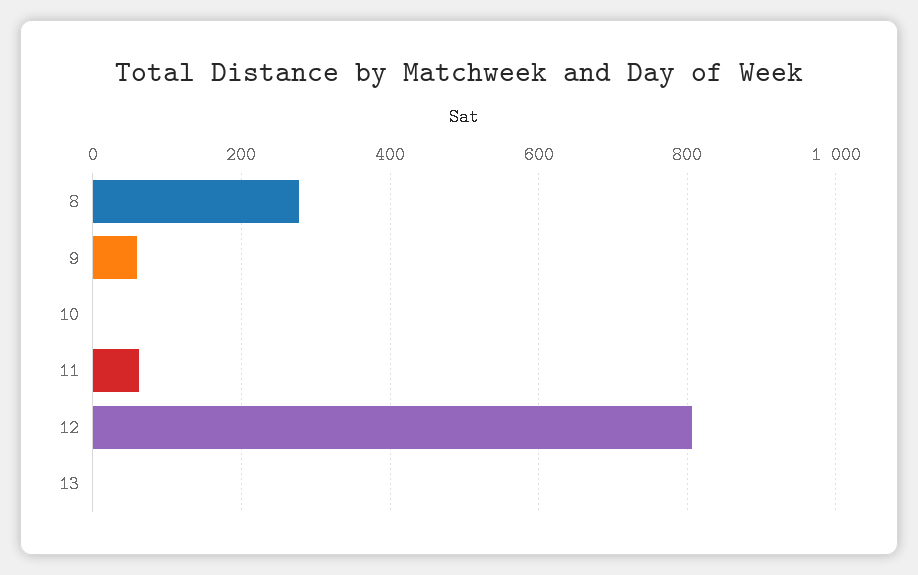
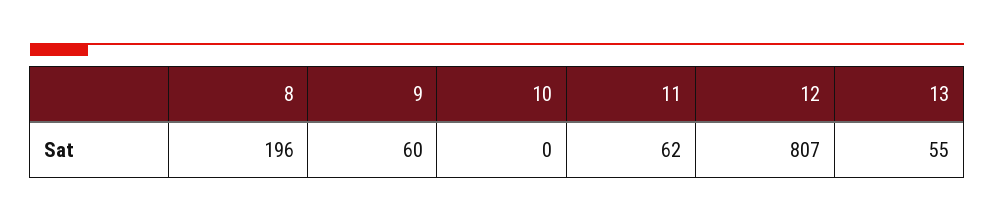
  {
-   "8": 280,
+   "8": 196,
    "9": 60,
    "10": 0,
    "11": 62,
    "12": 807,
-   "13": 0
+   "13": 55
  }

